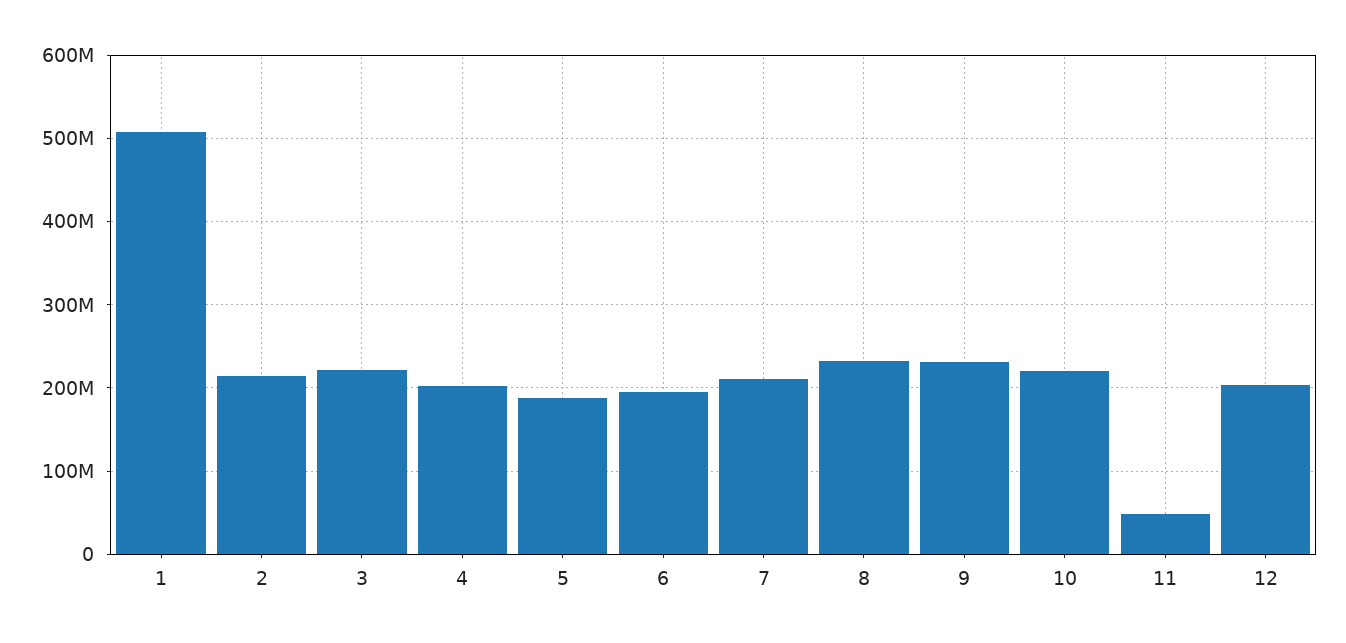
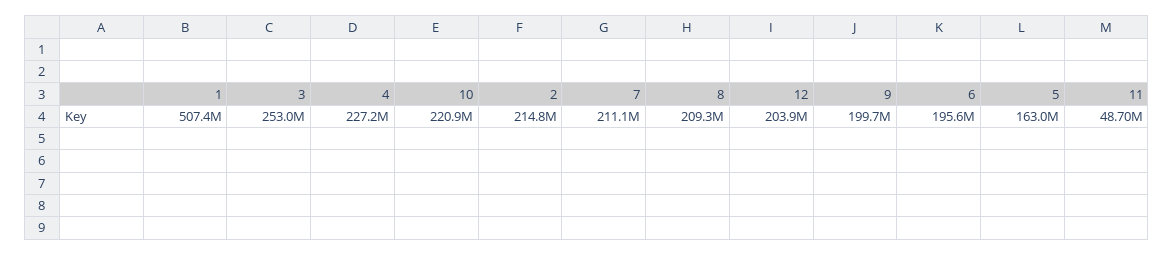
  {
    "1": 507400000,
    "2": 214800000,
-   "3": 220000000,
+   "3": 253000000,
-   "4": 200000000,
+   "4": 227200000,
-   "5": 190000000,
+   "5": 163000000,
    "6": 195600000,
    "7": 211100000,
-   "8": 230000000,
+   "8": 209300000,
-   "9": 230000000,
+   "9": 199700000,
    "10": 220900000,
    "11": 48700000,
    "12": 203900000
  }

